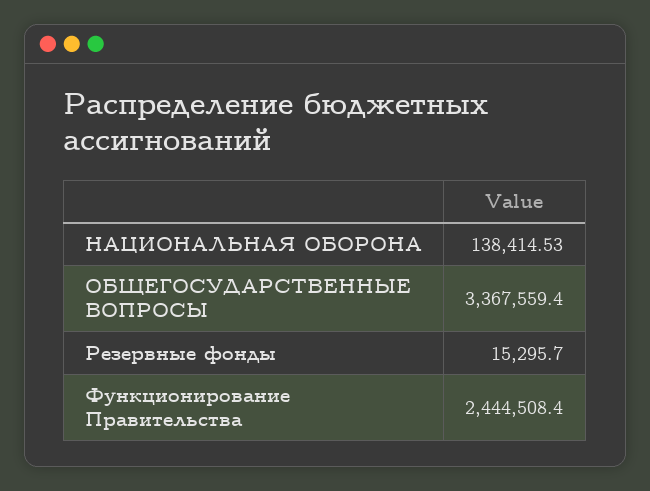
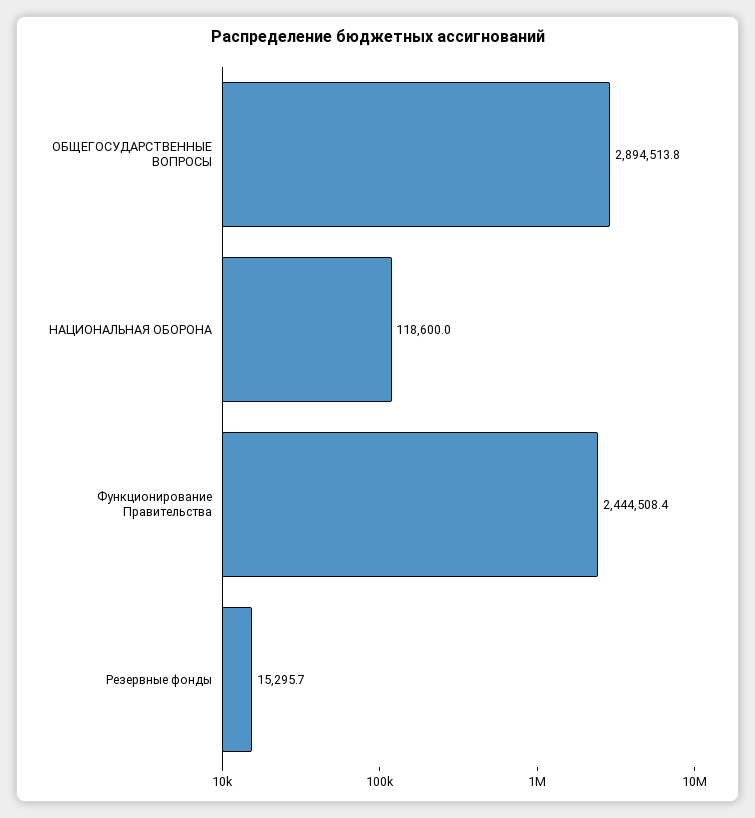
  {
-   "НАЦИОНАЛЬНАЯ ОБОРОНА": 138414.53,
+   "НАЦИОНАЛЬНАЯ ОБОРОНА": 118600,
-   "ОБЩЕГОСУДАРСТВЕННЫЕ ВОПРОСЫ": 3367559.4,
+   "ОБЩЕГОСУДАРСТВЕННЫЕ ВОПРОСЫ": 2894513.8,
    "Резервные фонды": 15295.7,
    "Функционирование Правительства": 2444508.4
  }

